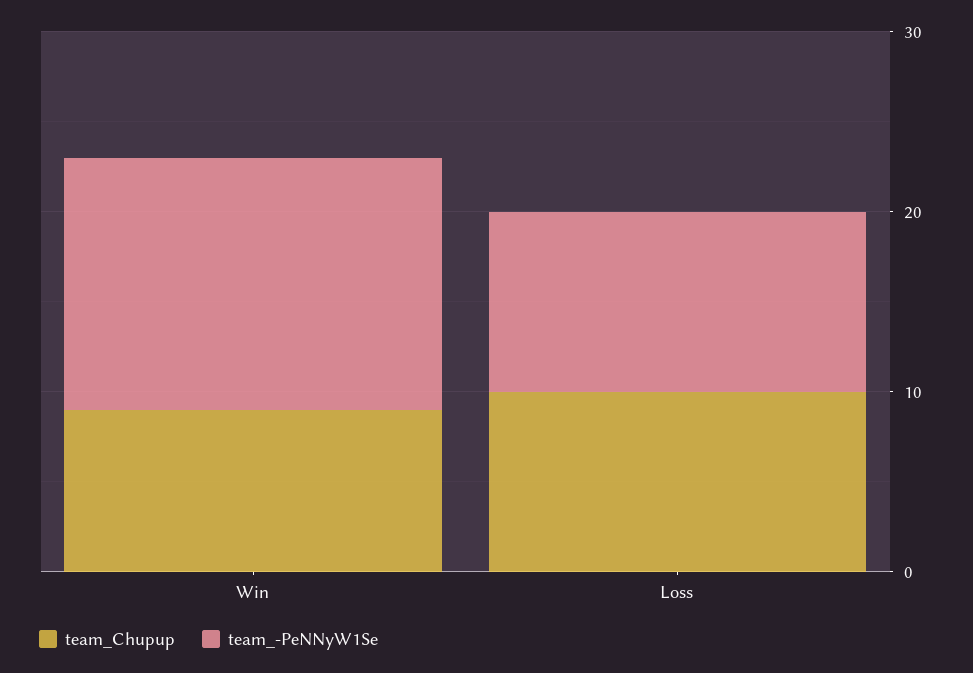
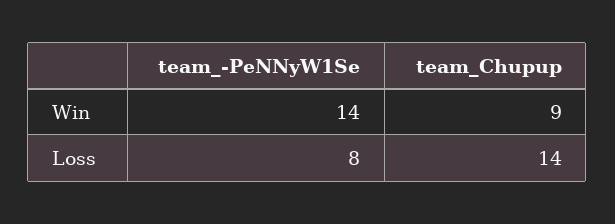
  {
    "team_Chupup": {
      "Win": 9,
-     "Loss": 10
+     "Loss": 14
    },
    "team_-PeNNyW1Se": {
      "Win": 14,
-     "Loss": 10
+     "Loss": 8
    }
  }

